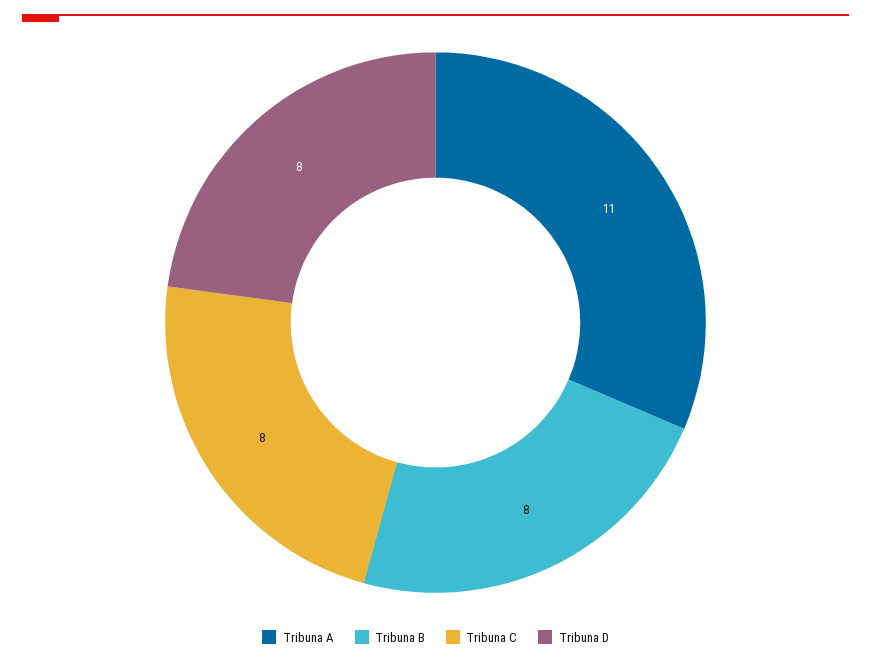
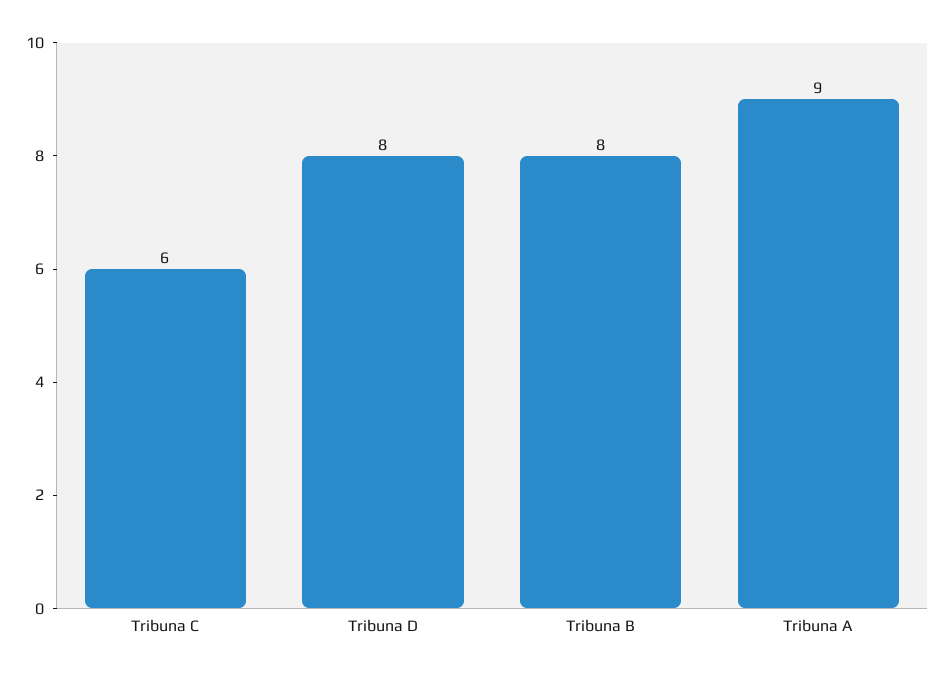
  {
-   "Tribuna A": 11,
+   "Tribuna A": 9,
    "Tribuna B": 8,
-   "Tribuna C": 8,
+   "Tribuna C": 6,
    "Tribuna D": 8
  }

